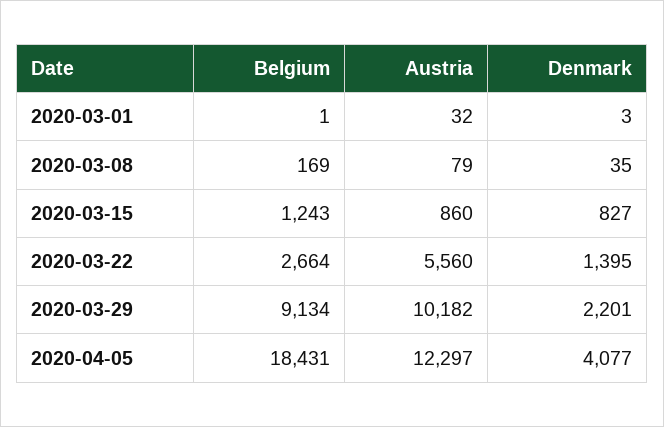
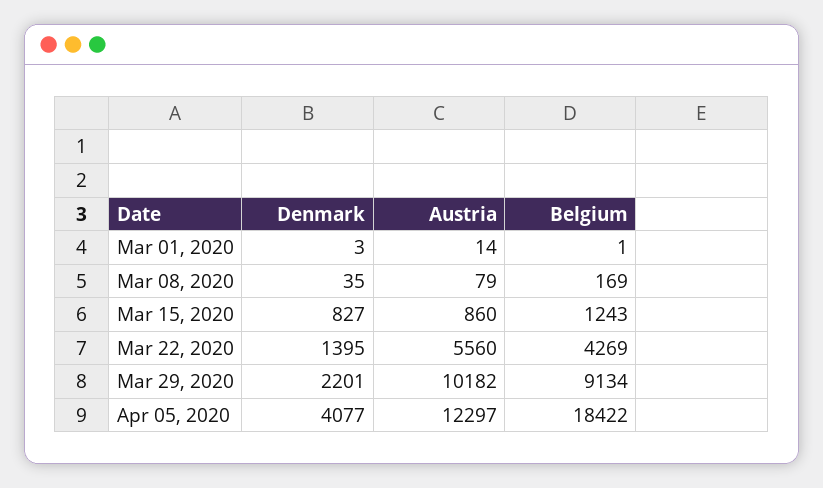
  {
    "Belgium": {
      "2020-03-01": 1,
      "2020-03-08": 169,
      "2020-03-15": 1243,
-     "2020-03-22": 2664,
+     "2020-03-22": 4269,
      "2020-03-29": 9134,
-     "2020-04-05": 18431
+     "2020-04-05": 18422
    },
    "Austria": {
-     "2020-03-01": 32,
+     "2020-03-01": 14,
      "2020-03-08": 79,
      "2020-03-15": 860,
      "2020-03-22": 5560,
      "2020-03-29": 10182,
      "2020-04-05": 12297
    },
    "Denmark": {
      "2020-03-01": 3,
      "2020-03-08": 35,
      "2020-03-15": 827,
      "2020-03-22": 1395,
      "2020-03-29": 2201,
      "2020-04-05": 4077
    }
  }

